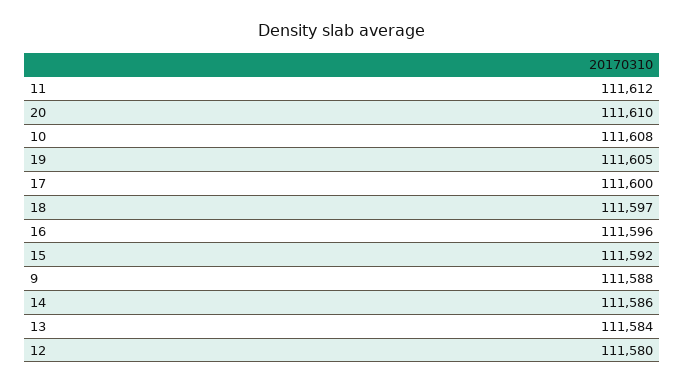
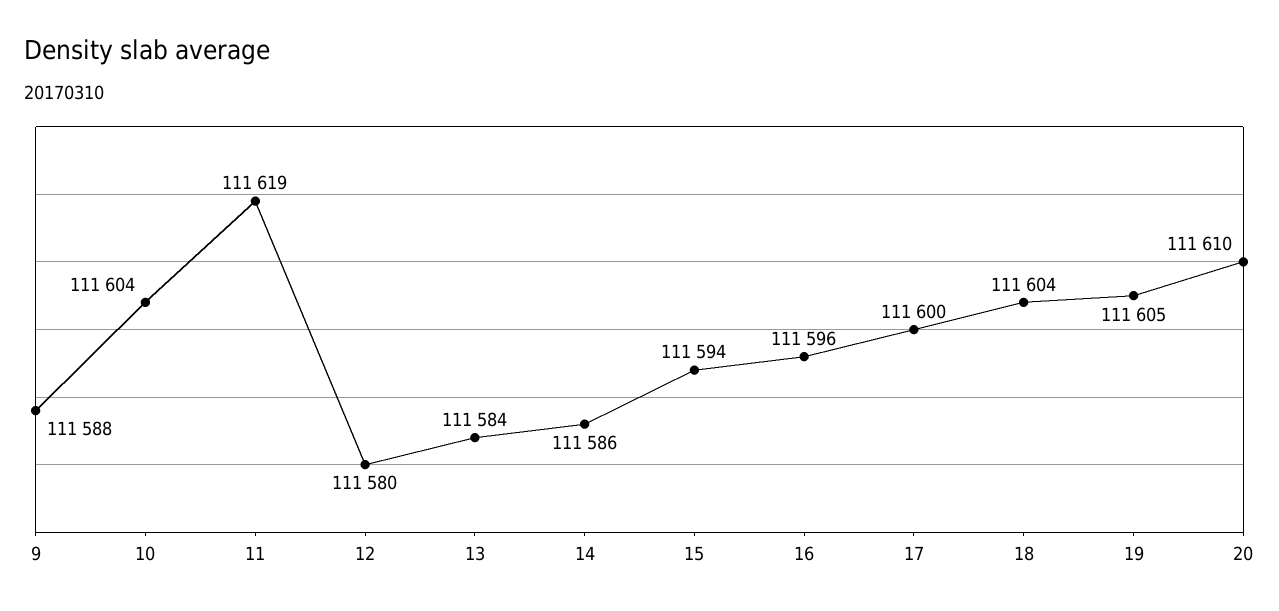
  {
-   "11": 111612,
+   "11": 111619,
    "20": 111610,
-   "10": 111608,
+   "10": 111604,
    "19": 111605,
    "17": 111600,
-   "18": 111597,
+   "18": 111604,
    "16": 111596,
-   "15": 111592,
+   "15": 111594,
    "9": 111588,
    "14": 111586,
    "13": 111584,
    "12": 111580
  }

